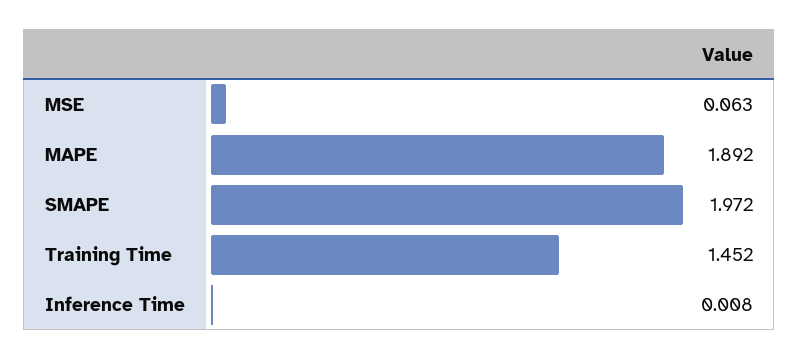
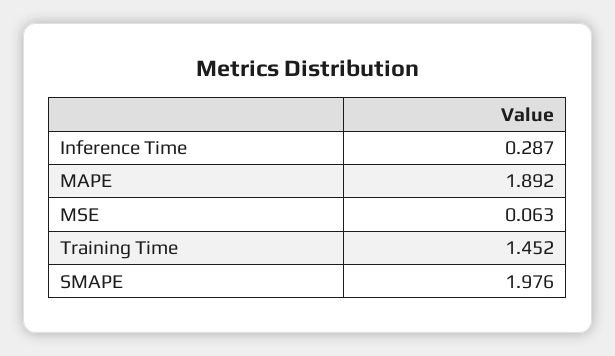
  {
    "MSE": 0.063,
    "MAPE": 1.892,
-   "SMAPE": 1.972,
+   "SMAPE": 1.976,
    "Training Time": 1.452,
-   "Inference Time": 0.008
+   "Inference Time": 0.287
  }

